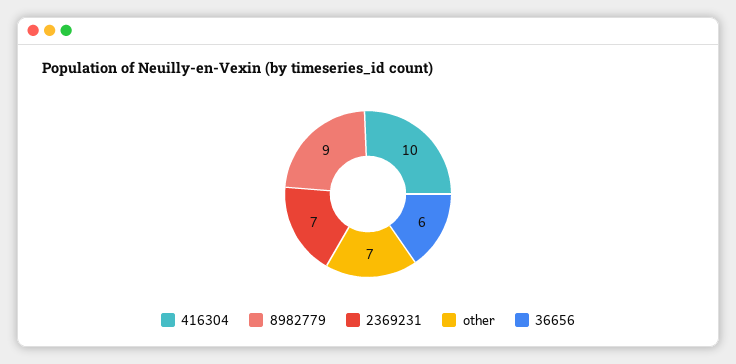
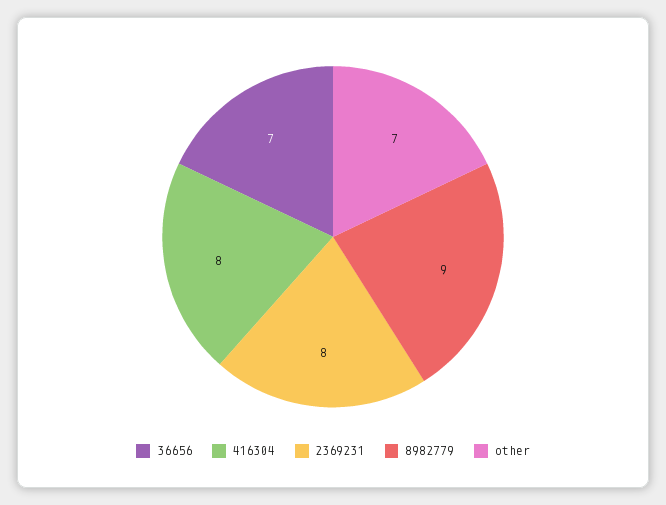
  {
-   "416304": 10,
+   "416304": 8,
    "8982779": 9,
-   "2369231": 7,
+   "2369231": 8,
    "other": 7,
-   "36656": 6
+   "36656": 7
  }

